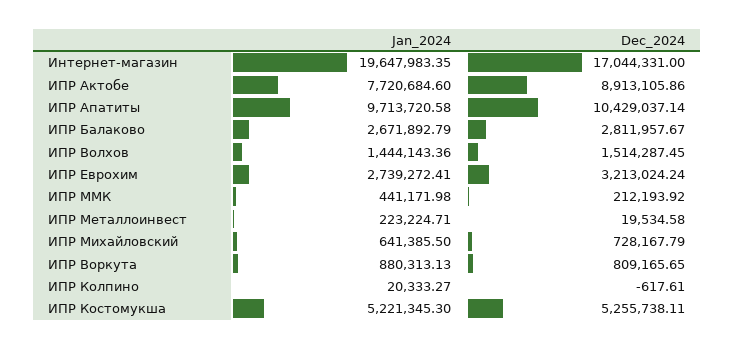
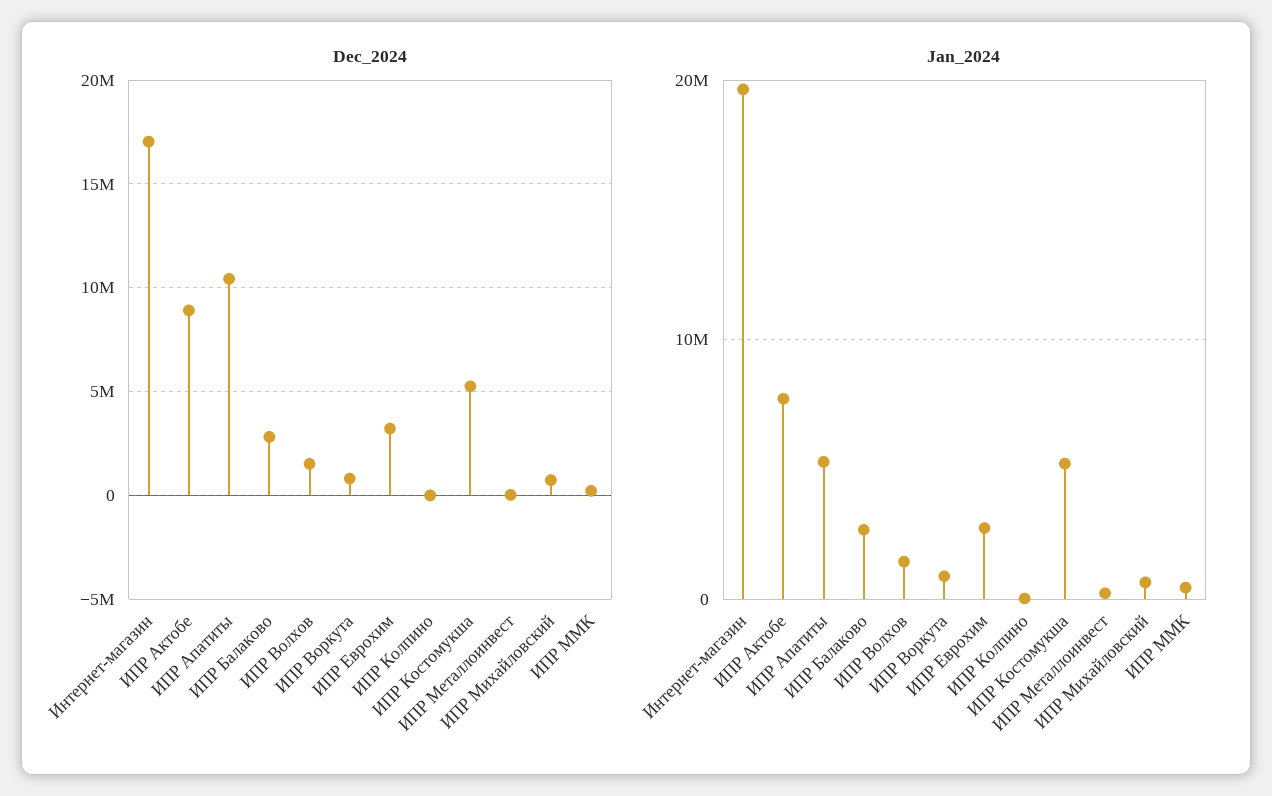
  {
    "Jan_2024": {
      "Интернет-магазин": 19647983.35,
      "ИПР Актобе": 7720684.6,
-     "ИПР Апатиты": 9713720.58,
+     "ИПР Апатиты": 5000000,
      "ИПР Балаково": 2671892.79,
      "ИПР Волхов": 1444143.36,
      "ИПР Еврохим": 2739272.41,
      "ИПР ММК": 441171.98,
      "ИПР Металлоинвест": 223224.71,
      "ИПР Михайловский": 641385.5,
      "ИПР Воркута": 880313.13,
      "ИПР Колпино": 20333.27,
      "ИПР Костомукша": 5221345.3
    },
    "Dec_2024": {
      "Интернет-магазин": 17044331,
      "ИПР Актобе": 8913105.86,
      "ИПР Апатиты": 10429037.14,
      "ИПР Балаково": 2811957.67,
      "ИПР Волхов": 1514287.45,
      "ИПР Еврохим": 3213024.24,
      "ИПР ММК": 212193.92,
      "ИПР Металлоинвест": 19534.58,
      "ИПР Михайловский": 728167.79,
      "ИПР Воркута": 809165.65,
      "ИПР Колпино": -617.61,
      "ИПР Костомукша": 5255738.11
    }
  }

